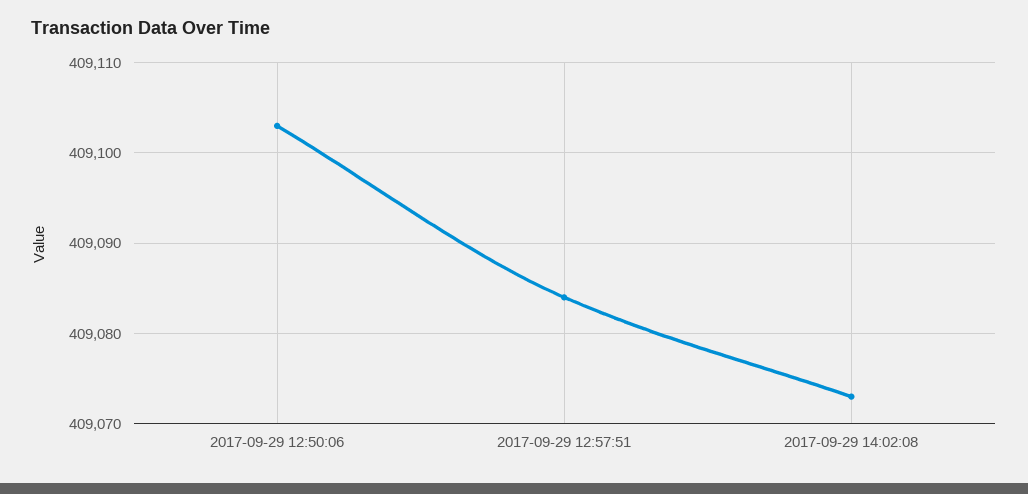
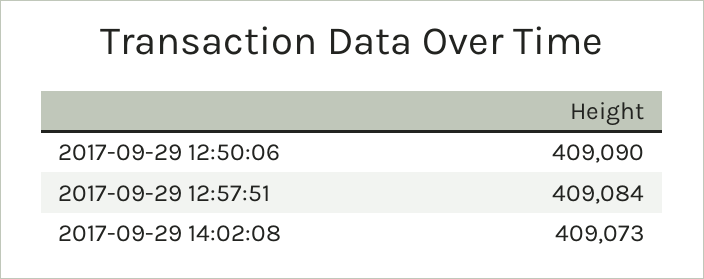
  {
-   "2017-09-29 12:50:06": 409103,
+   "2017-09-29 12:50:06": 409090,
    "2017-09-29 12:57:51": 409084,
    "2017-09-29 14:02:08": 409073
  }

